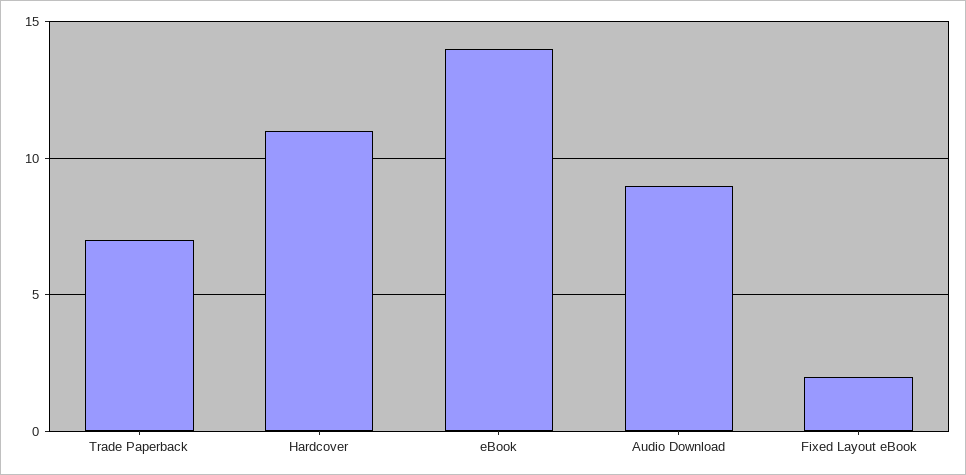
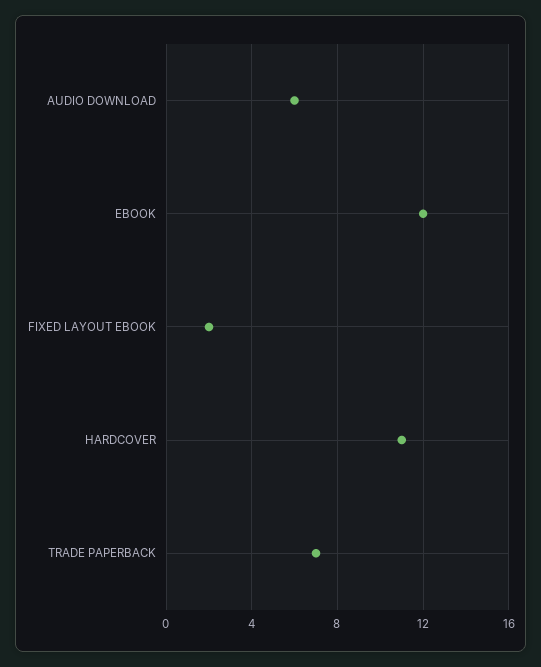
  {
    "Trade Paperback": 7,
    "Hardcover": 11,
-   "eBook": 14,
+   "eBook": 12,
-   "Audio Download": 9,
+   "Audio Download": 6,
    "Fixed Layout eBook": 2
  }

